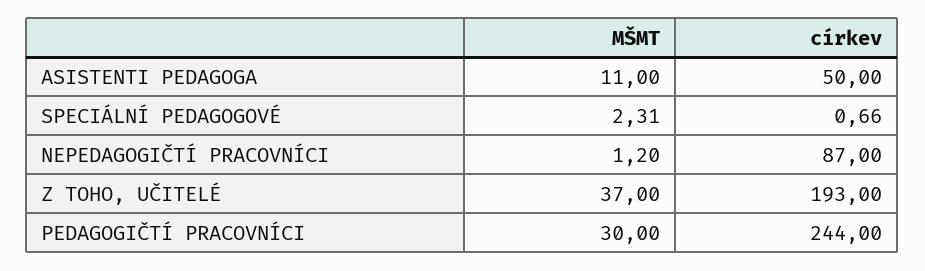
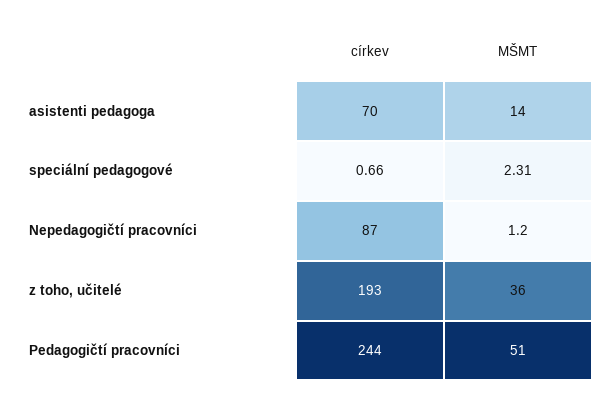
  {
    "MŠMT": {
-     "ASISTENTI PEDAGOGA": 11,
+     "ASISTENTI PEDAGOGA": 14,
      "SPECIÁLNÍ PEDAGOGOVÉ": 2.31,
      "NEPEDAGOGIČTÍ PRACOVNÍCI": 1.2,
-     "Z TOHO, UČITELÉ": 37,
+     "Z TOHO, UČITELÉ": 36,
-     "PEDAGOGIČTÍ PRACOVNÍCI": 30
+     "PEDAGOGIČTÍ PRACOVNÍCI": 51
    },
    "církev": {
-     "ASISTENTI PEDAGOGA": 50,
+     "ASISTENTI PEDAGOGA": 70,
      "SPECIÁLNÍ PEDAGOGOVÉ": 0.66,
      "NEPEDAGOGIČTÍ PRACOVNÍCI": 87,
      "Z TOHO, UČITELÉ": 193,
      "PEDAGOGIČTÍ PRACOVNÍCI": 244
    }
  }

